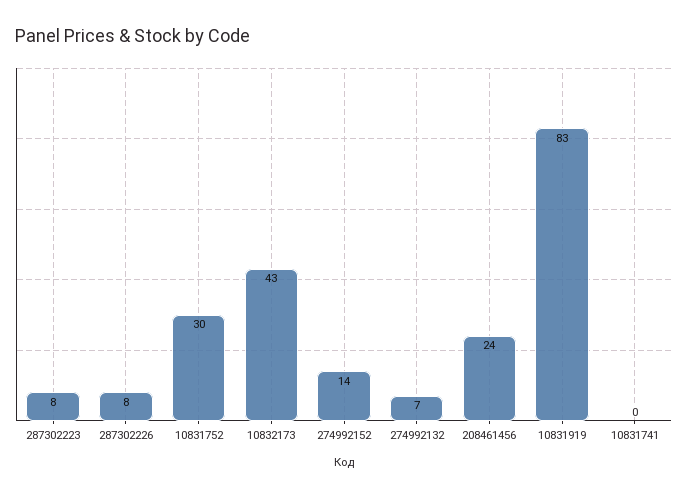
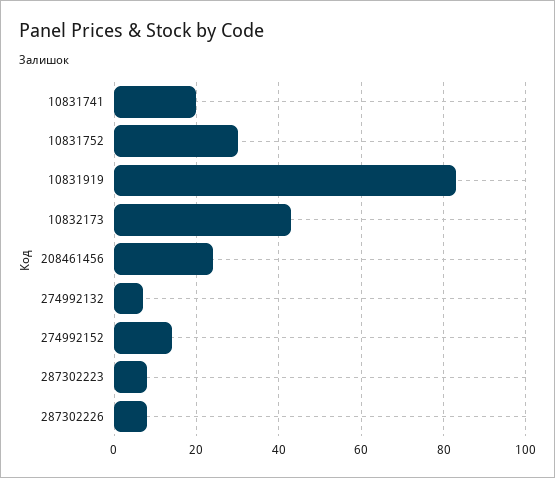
  {
    "287302223": 8,
    "287302226": 8,
    "10831752": 30,
    "10832173": 43,
    "274992152": 14,
    "274992132": 7,
    "208461456": 24,
    "10831919": 83,
-   "10831741": 0
+   "10831741": 20
  }

